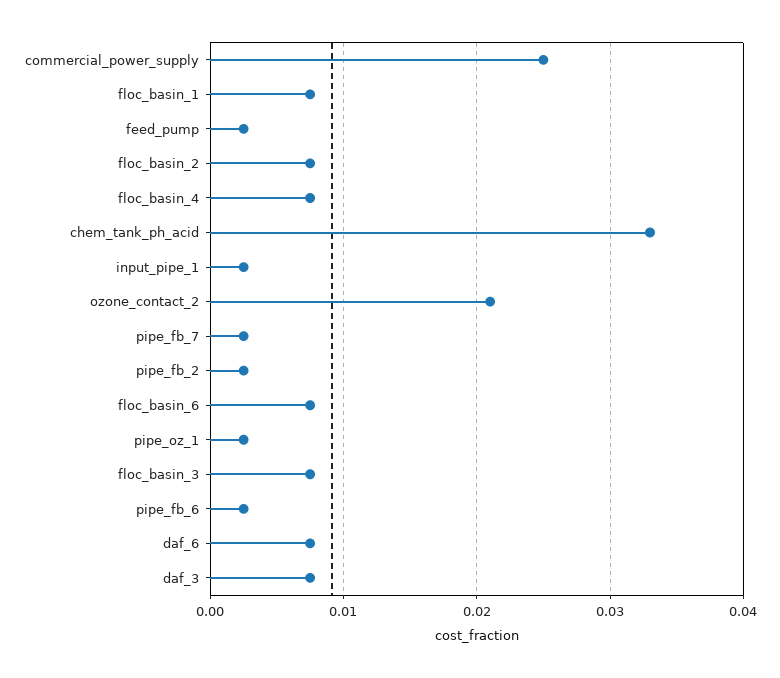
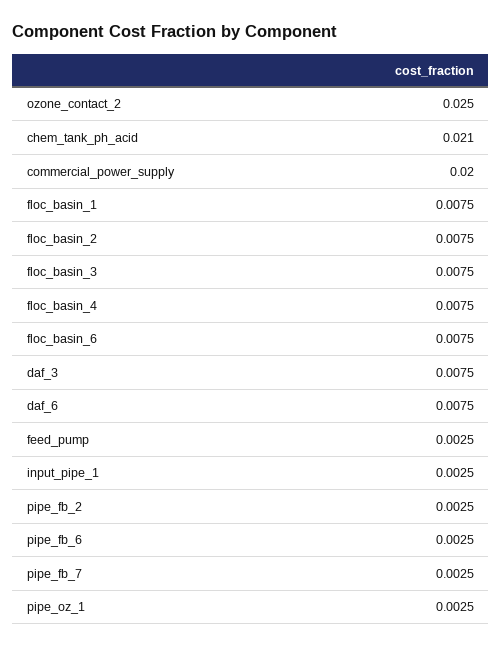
  {
-   "commercial_power_supply": 0.025,
+   "commercial_power_supply": 0.02,
    "floc_basin_1": 0.0075,
    "feed_pump": 0.0025,
    "floc_basin_2": 0.0075,
    "floc_basin_4": 0.0075,
-   "chem_tank_ph_acid": 0.033,
+   "chem_tank_ph_acid": 0.021,
    "input_pipe_1": 0.0025,
-   "ozone_contact_2": 0.021,
+   "ozone_contact_2": 0.025,
    "pipe_fb_7": 0.0025,
    "pipe_fb_2": 0.0025,
    "floc_basin_6": 0.0075,
    "pipe_oz_1": 0.0025,
    "floc_basin_3": 0.0075,
    "pipe_fb_6": 0.0025,
    "daf_6": 0.0075,
    "daf_3": 0.0075
  }

